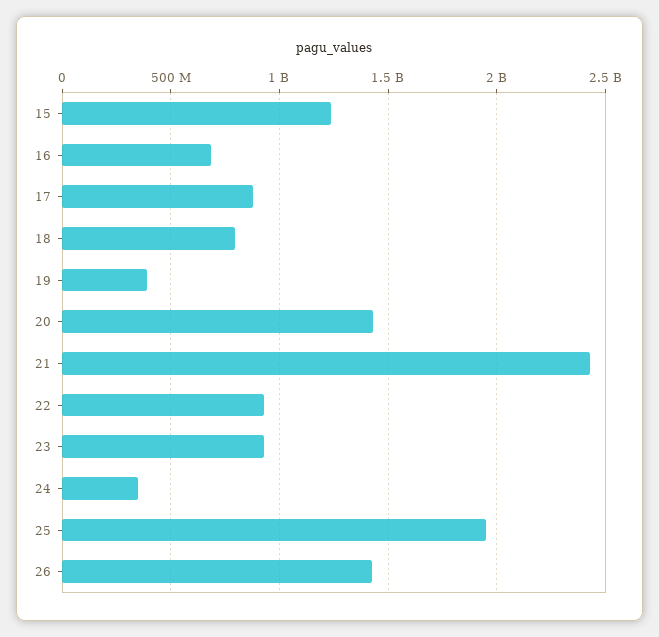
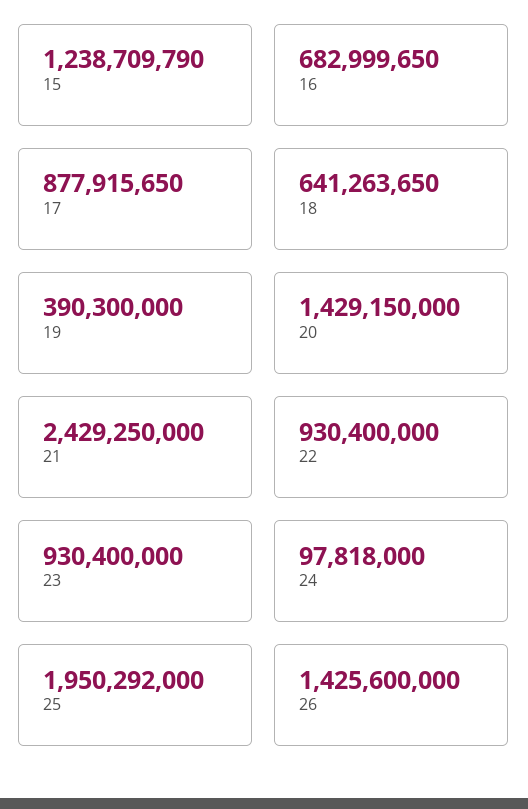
  {
    "15": 1238709790,
    "16": 682999650,
    "17": 877915650,
-   "18": 800000000,
+   "18": 641263650,
    "19": 390300000,
    "20": 1429150000,
    "21": 2429250000,
    "22": 930400000,
    "23": 930400000,
-   "24": 350000000,
+   "24": 97818000,
    "25": 1950292000,
    "26": 1425600000
  }

